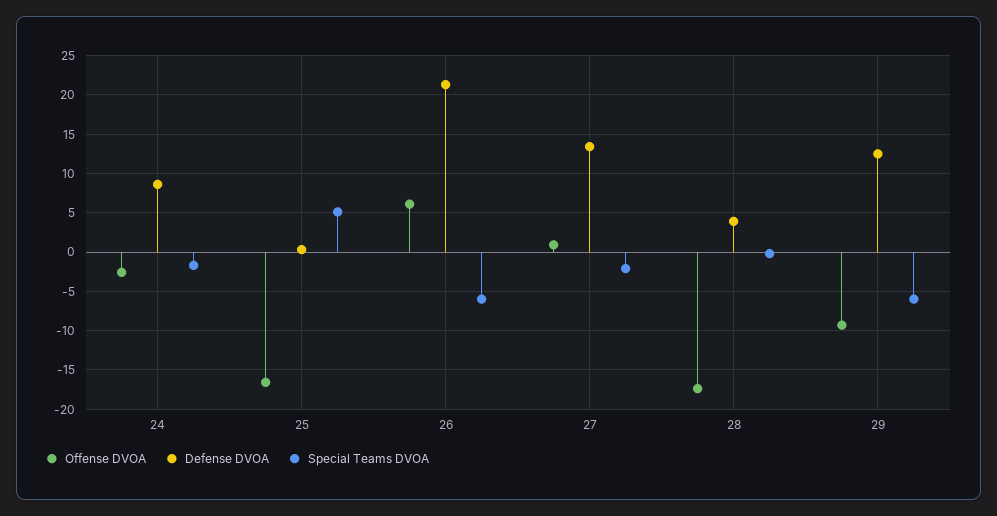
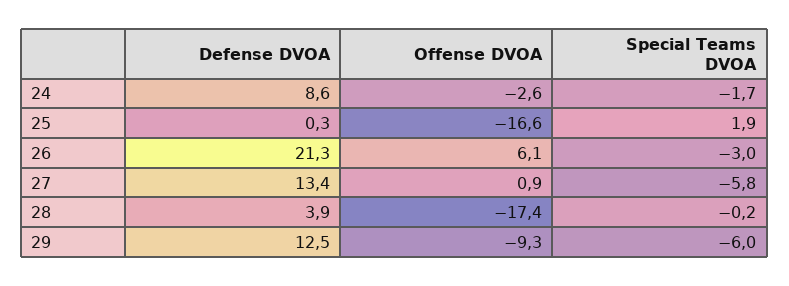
  {
    "Offense DVOA": {
      "24": -2.6,
      "25": -16.6,
      "26": 6.1,
      "27": 0.9,
      "28": -17.4,
      "29": -9.3
    },
    "Defense DVOA": {
      "24": 8.6,
      "25": 0.3,
      "26": 21.3,
      "27": 13.4,
      "28": 3.9,
      "29": 12.5
    },
    "Special Teams DVOA": {
      "24": -1.7,
-     "25": 5,
+     "25": 1.9,
-     "26": -6,
+     "26": -3,
-     "27": -2,
+     "27": -5.8,
      "28": -0.2,
      "29": -6
    }
  }

